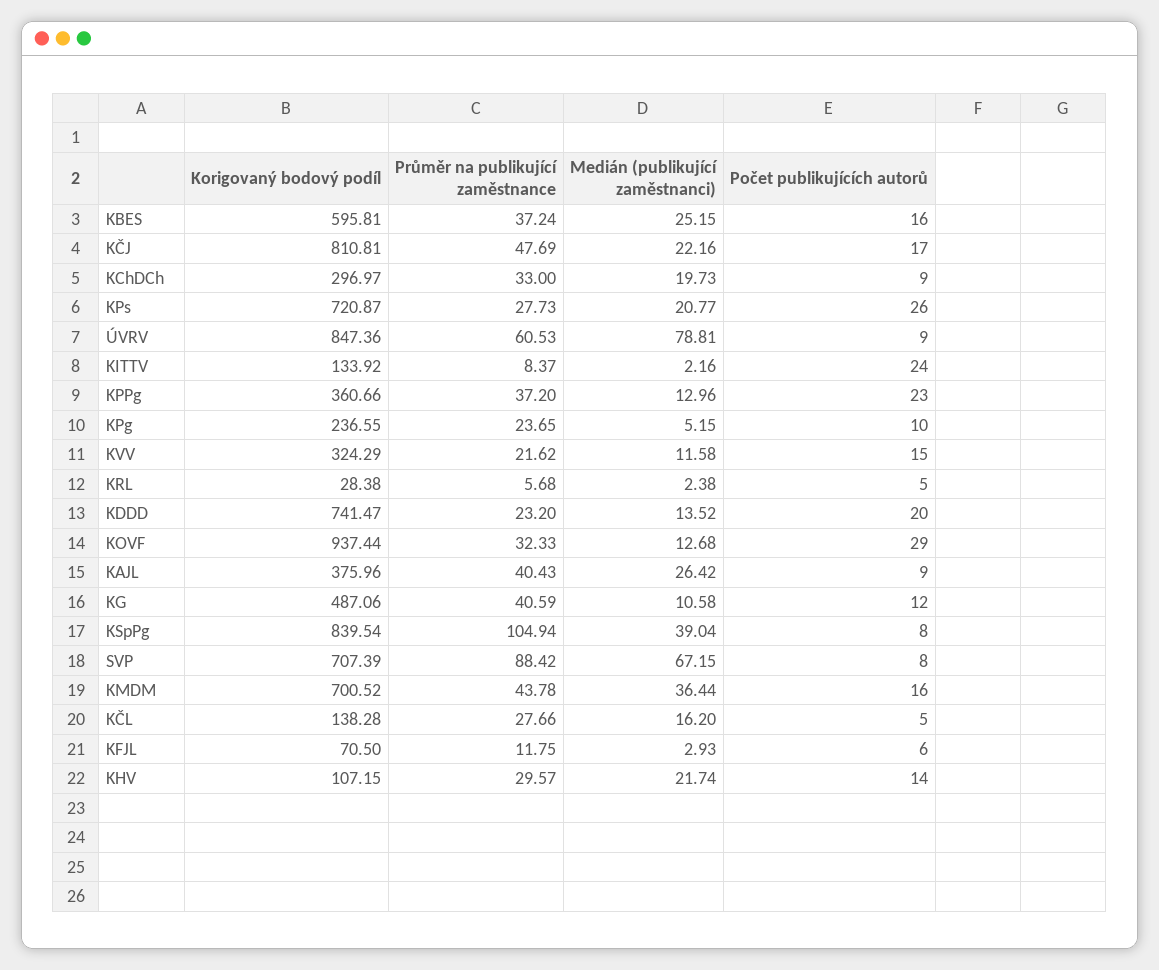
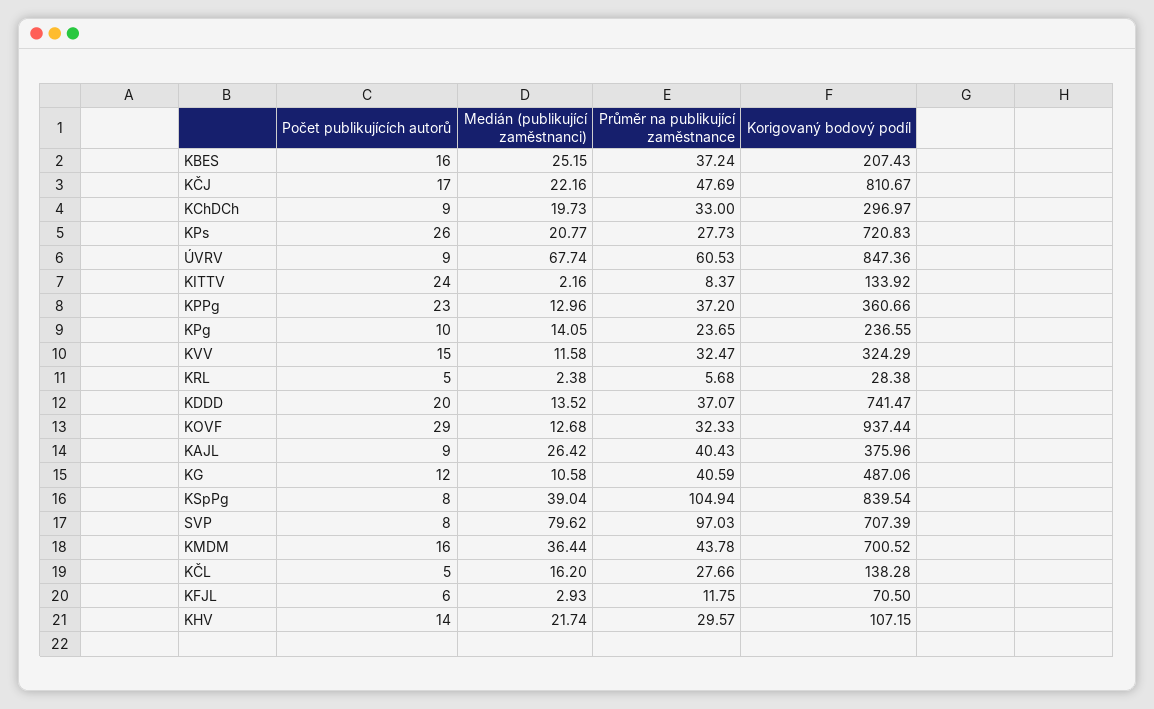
  {
    "Korigovaný bodový podíl": {
-     "KBES": 595.81,
+     "KBES": 207.43,
-     "KČJ": 810.81,
+     "KČJ": 810.67,
      "KChDCh": 296.97,
-     "KPs": 720.87,
+     "KPs": 720.83,
      "ÚVRV": 847.36,
      "KITTV": 133.92,
      "KPPg": 360.66,
      "KPg": 236.55,
      "KVV": 324.29,
      "KRL": 28.38,
      "KDDD": 741.47,
      "KOVF": 937.44,
      "KAJL": 375.96,
      "KG": 487.06,
      "KSpPg": 839.54,
      "SVP": 707.39,
      "KMDM": 700.52,
      "KČL": 138.28,
      "KFJL": 70.5,
      "KHV": 107.15
    },
    "Průměr na publikující zaměstnance": {
      "KBES": 37.24,
      "KČJ": 47.69,
      "KChDCh": 33,
      "KPs": 27.73,
      "ÚVRV": 60.53,
      "KITTV": 8.37,
      "KPPg": 37.2,
      "KPg": 23.65,
-     "KVV": 21.62,
+     "KVV": 32.47,
      "KRL": 5.68,
-     "KDDD": 23.2,
+     "KDDD": 37.07,
      "KOVF": 32.33,
      "KAJL": 40.43,
      "KG": 40.59,
      "KSpPg": 104.94,
-     "SVP": 88.42,
+     "SVP": 97.03,
      "KMDM": 43.78,
      "KČL": 27.66,
      "KFJL": 11.75,
      "KHV": 29.57
    },
    "Medián (publikující zaměstnanci)": {
      "KBES": 25.15,
      "KČJ": 22.16,
      "KChDCh": 19.73,
      "KPs": 20.77,
-     "ÚVRV": 78.81,
+     "ÚVRV": 67.74,
      "KITTV": 2.16,
      "KPPg": 12.96,
-     "KPg": 5.15,
+     "KPg": 14.05,
      "KVV": 11.58,
      "KRL": 2.38,
      "KDDD": 13.52,
      "KOVF": 12.68,
      "KAJL": 26.42,
      "KG": 10.58,
      "KSpPg": 39.04,
-     "SVP": 67.15,
+     "SVP": 79.62,
      "KMDM": 36.44,
      "KČL": 16.2,
      "KFJL": 2.93,
      "KHV": 21.74
    },
    "Počet publikujících autorů": {
      "KBES": 16,
      "KČJ": 17,
      "KChDCh": 9,
      "KPs": 26,
      "ÚVRV": 9,
      "KITTV": 24,
      "KPPg": 23,
      "KPg": 10,
      "KVV": 15,
      "KRL": 5,
      "KDDD": 20,
      "KOVF": 29,
      "KAJL": 9,
      "KG": 12,
      "KSpPg": 8,
      "SVP": 8,
      "KMDM": 16,
      "KČL": 5,
      "KFJL": 6,
      "KHV": 14
    }
  }

